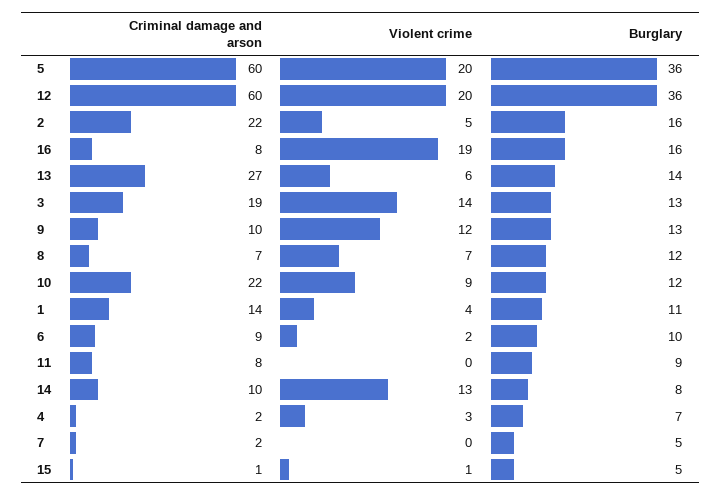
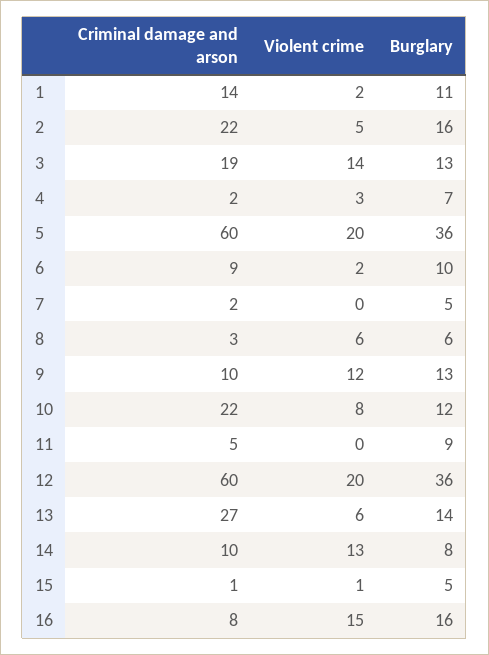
  {
    "Criminal damage and arson": {
      "5": 60,
      "12": 60,
      "2": 22,
      "16": 8,
      "13": 27,
      "3": 19,
      "9": 10,
-     "8": 7,
+     "8": 3,
      "10": 22,
      "1": 14,
      "6": 9,
-     "11": 8,
+     "11": 5,
      "14": 10,
      "4": 2,
      "7": 2,
      "15": 1
    },
    "Violent crime": {
      "5": 20,
      "12": 20,
      "2": 5,
-     "16": 19,
+     "16": 15,
      "13": 6,
      "3": 14,
      "9": 12,
-     "8": 7,
+     "8": 6,
-     "10": 9,
+     "10": 8,
-     "1": 4,
+     "1": 2,
      "6": 2,
      "11": 0,
      "14": 13,
      "4": 3,
      "7": 0,
      "15": 1
    },
    "Burglary": {
      "5": 36,
      "12": 36,
      "2": 16,
      "16": 16,
      "13": 14,
      "3": 13,
      "9": 13,
-     "8": 12,
+     "8": 6,
      "10": 12,
      "1": 11,
      "6": 10,
      "11": 9,
      "14": 8,
      "4": 7,
      "7": 5,
      "15": 5
    }
  }

